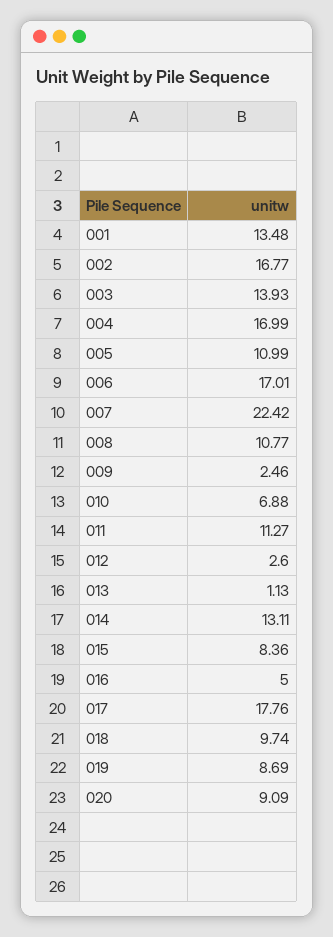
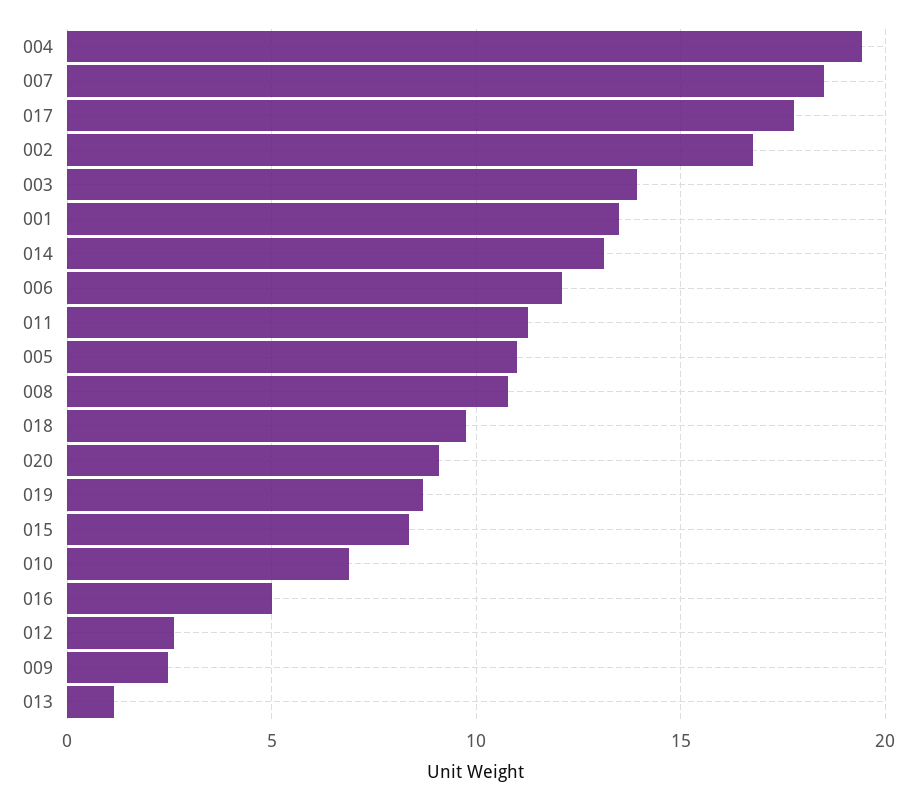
  {
    "001": 13.48,
    "002": 16.77,
    "003": 13.93,
-   "004": 16.99,
+   "004": 19.5,
    "005": 10.99,
-   "006": 17.01,
+   "006": 12,
-   "007": 22.42,
+   "007": 18.5,
    "008": 10.77,
    "009": 2.46,
    "010": 6.88,
    "011": 11.27,
    "012": 2.6,
    "013": 1.13,
    "014": 13.11,
    "015": 8.36,
    "016": 5,
    "017": 17.76,
    "018": 9.74,
    "019": 8.69,
    "020": 9.09
  }

